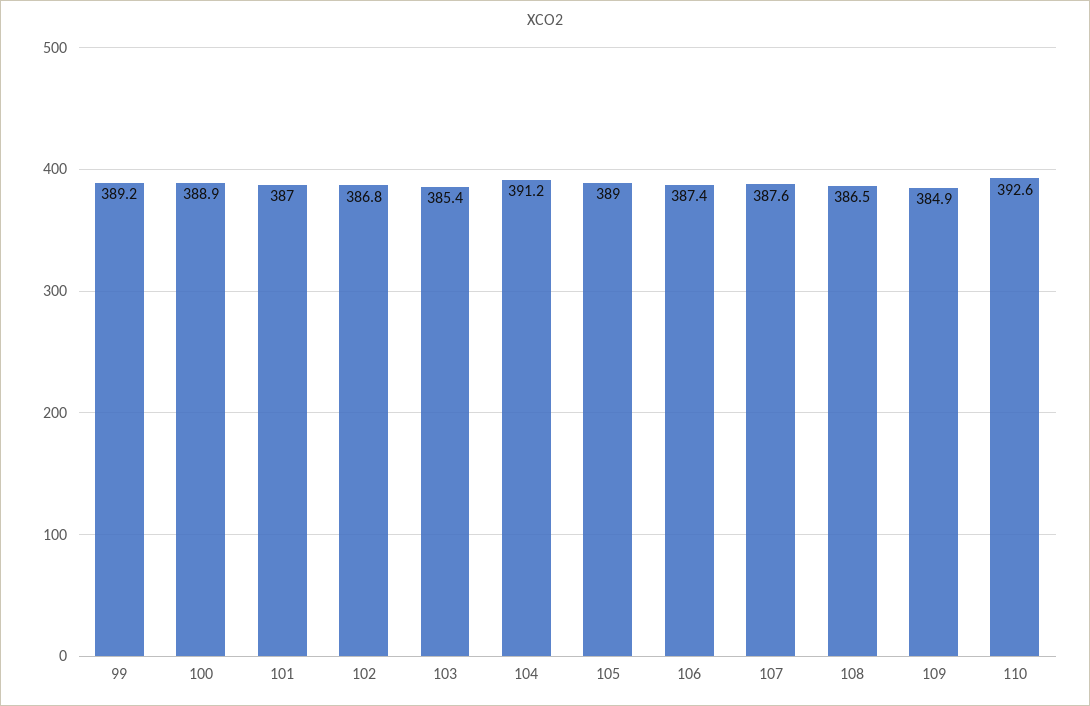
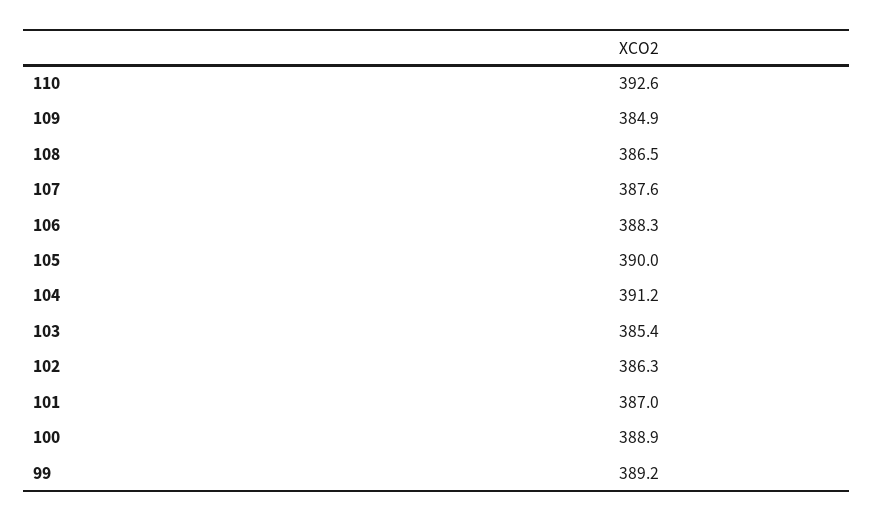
  {
    "99": 389.2,
    "100": 388.9,
    "101": 387,
-   "102": 386.8,
+   "102": 386.3,
    "103": 385.4,
    "104": 391.2,
-   "105": 389,
+   "105": 390,
-   "106": 387.4,
+   "106": 388.3,
    "107": 387.6,
    "108": 386.5,
    "109": 384.9,
    "110": 392.6
  }

